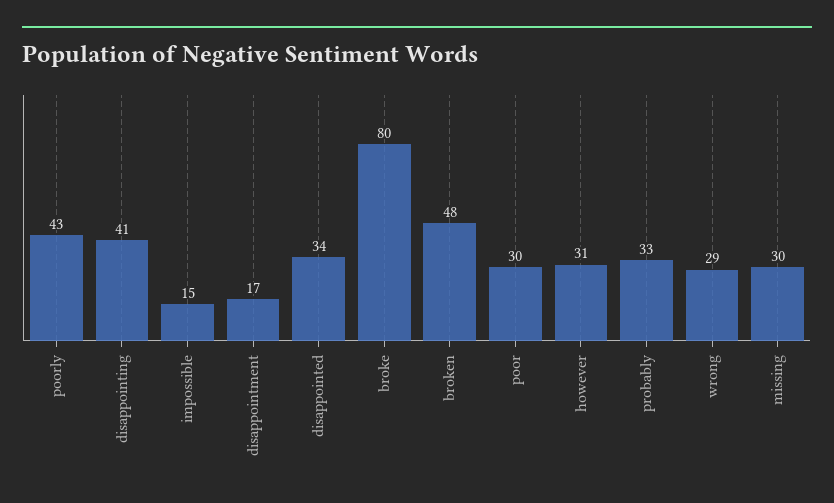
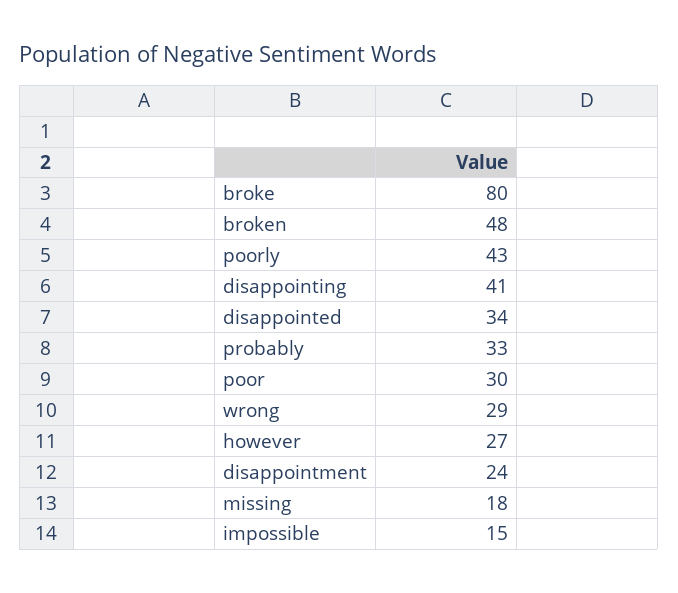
  {
    "poorly": 43,
    "disappointing": 41,
    "impossible": 15,
-   "disappointment": 17,
+   "disappointment": 24,
    "disappointed": 34,
    "broke": 80,
    "broken": 48,
    "poor": 30,
-   "however": 31,
+   "however": 27,
    "probably": 33,
    "wrong": 29,
-   "missing": 30
+   "missing": 18
  }

